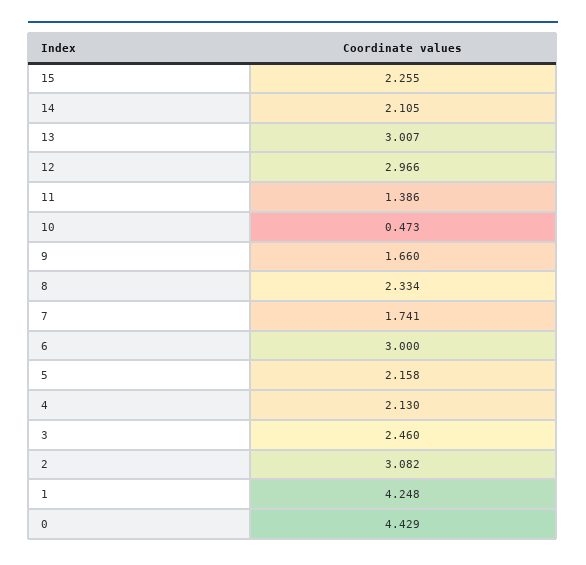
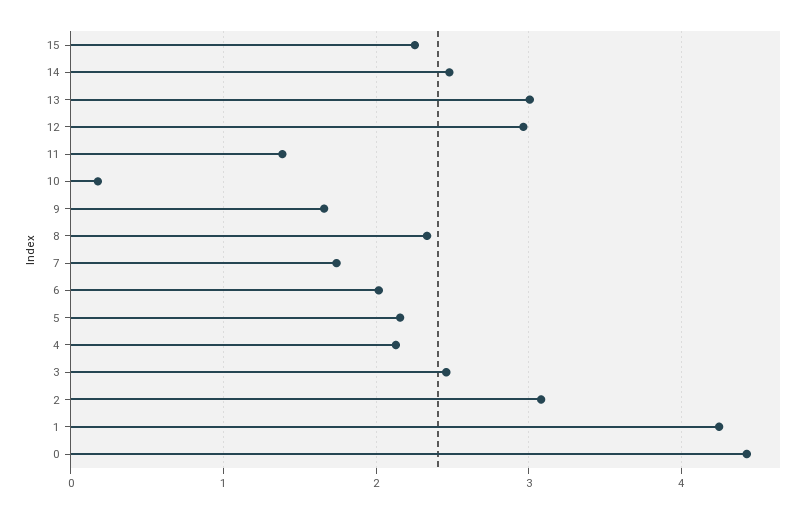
  {
    "15": 2.255,
-   "14": 2.105,
+   "14": 2.5,
    "13": 3.007,
    "12": 2.966,
    "11": 1.386,
-   "10": 0.473,
+   "10": 0.2,
    "9": 1.66,
    "8": 2.334,
    "7": 1.741,
-   "6": 3,
+   "6": 2,
    "5": 2.158,
    "4": 2.13,
    "3": 2.46,
    "2": 3.082,
    "1": 4.248,
    "0": 4.429
  }

